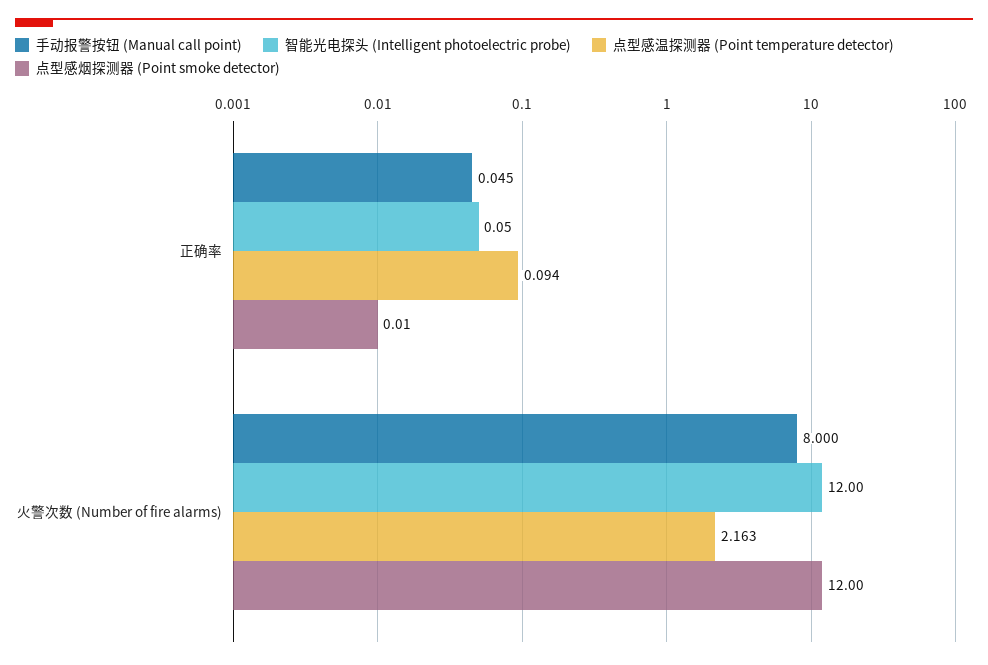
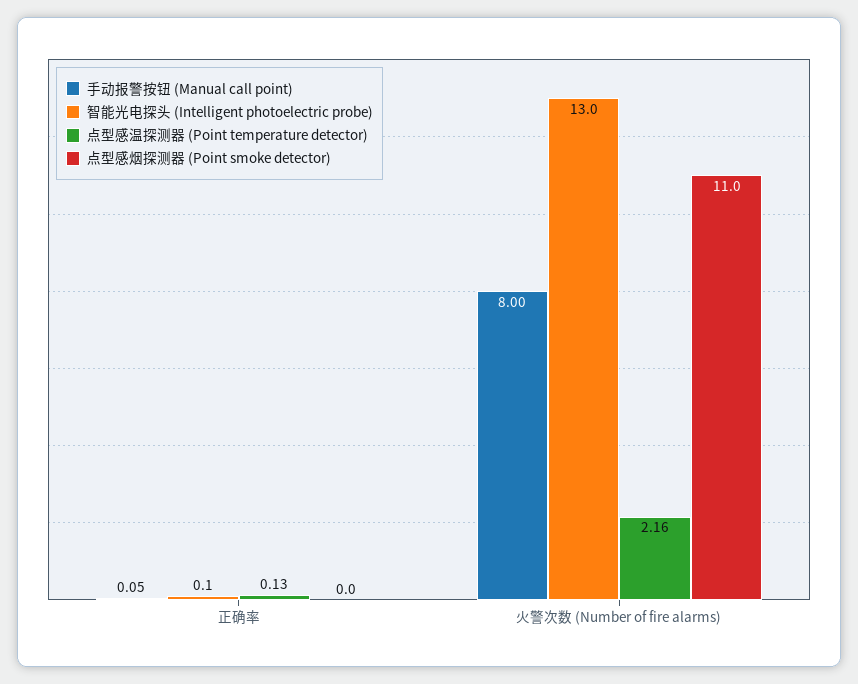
  {
    "手动报警按钮 (Manual call point)": {
      "正确率": 0.045,
      "火警次数 (Number of fire alarms)": 8
    },
    "智能光电探头 (Intelligent photoelectric probe)": {
      "正确率": 0.05,
-     "火警次数 (Number of fire alarms)": 12
+     "火警次数 (Number of fire alarms)": 13
    },
    "点型感温探测器 (Point temperature detector)": {
-     "正确率": 0.094,
+     "正确率": 0.13,
      "火警次数 (Number of fire alarms)": 2.163
    },
    "点型感烟探测器 (Point smoke detector)": {
      "正确率": 0.01,
-     "火警次数 (Number of fire alarms)": 12
+     "火警次数 (Number of fire alarms)": 11
    }
  }

